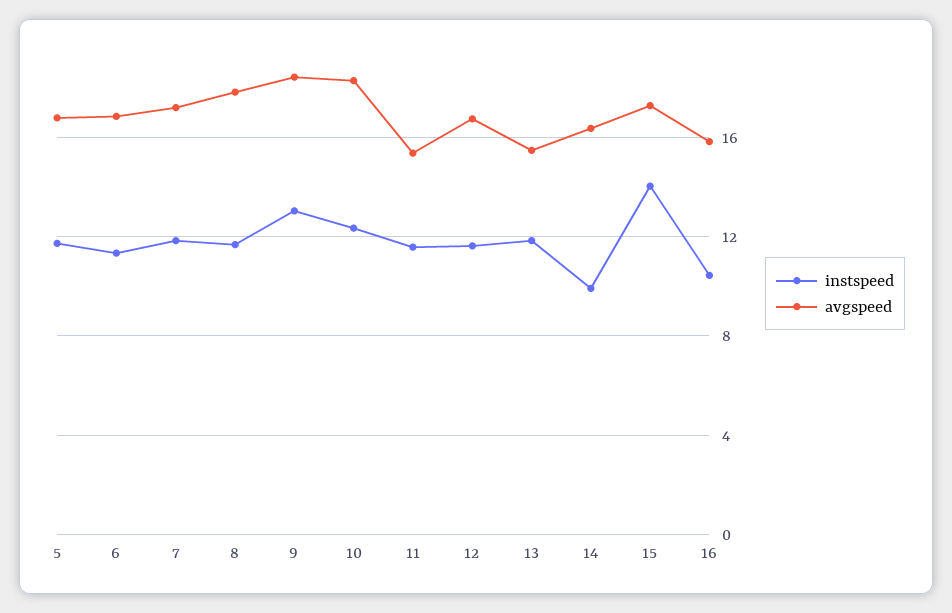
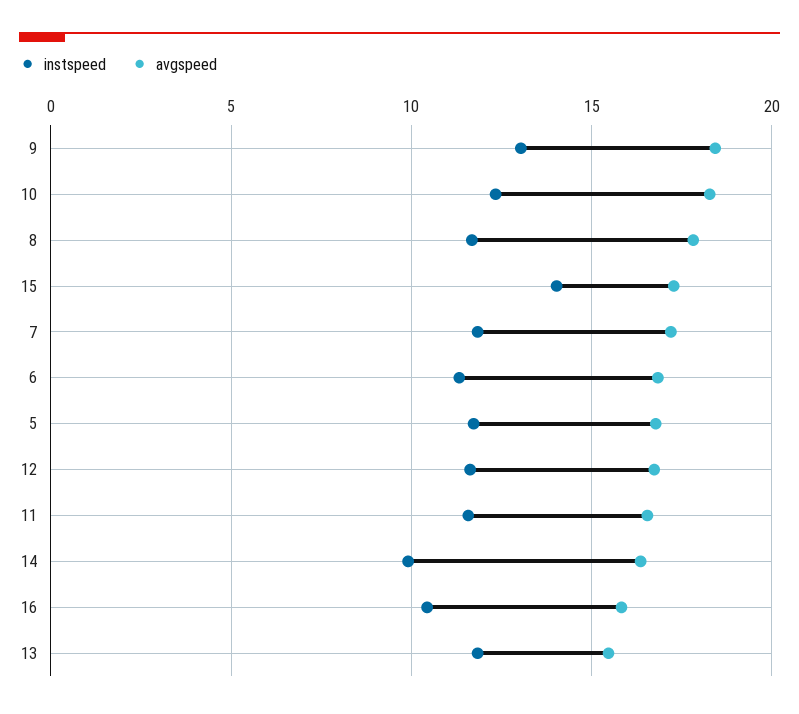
  {
    "instspeed": {
      "5": 11.5,
      "6": 11.5,
      "7": 12,
      "8": 11.5,
      "9": 13,
      "10": 12.5,
      "11": 11.5,
      "12": 11.5,
      "13": 12,
      "14": 10,
      "15": 14,
      "16": 10.5
    },
    "avgspeed": {
      "5": 17,
      "6": 17,
      "7": 17,
      "8": 18,
      "9": 18.5,
      "10": 18.5,
-     "11": 15.5,
+     "11": 16.5,
      "12": 16.5,
      "13": 15.5,
      "14": 16.5,
      "15": 17.5,
      "16": 16
    }
  }

